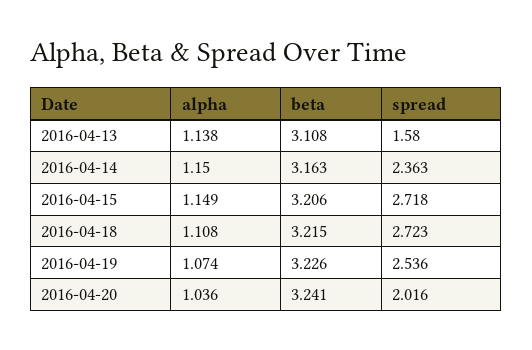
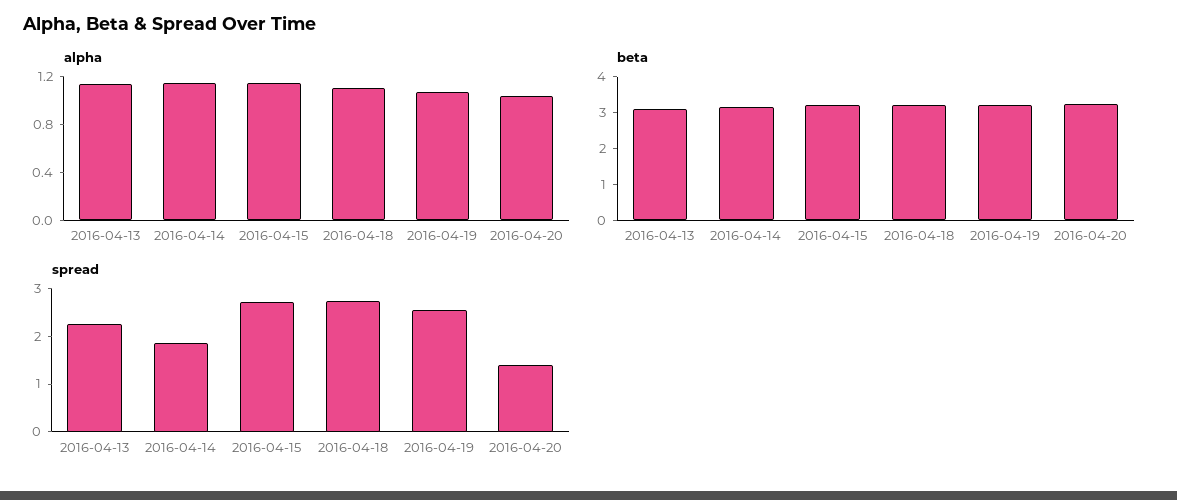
  {
    "alpha": {
      "2016-04-13": 1.138,
      "2016-04-14": 1.15,
      "2016-04-15": 1.149,
      "2016-04-18": 1.108,
      "2016-04-19": 1.074,
      "2016-04-20": 1.036
    },
    "beta": {
      "2016-04-13": 3.108,
      "2016-04-14": 3.163,
      "2016-04-15": 3.206,
      "2016-04-18": 3.215,
      "2016-04-19": 3.226,
      "2016-04-20": 3.241
    },
    "spread": {
-     "2016-04-13": 1.58,
+     "2016-04-13": 2.2,
-     "2016-04-14": 2.363,
+     "2016-04-14": 1.8,
      "2016-04-15": 2.718,
      "2016-04-18": 2.723,
      "2016-04-19": 2.536,
-     "2016-04-20": 2.016
+     "2016-04-20": 1.4
    }
  }

